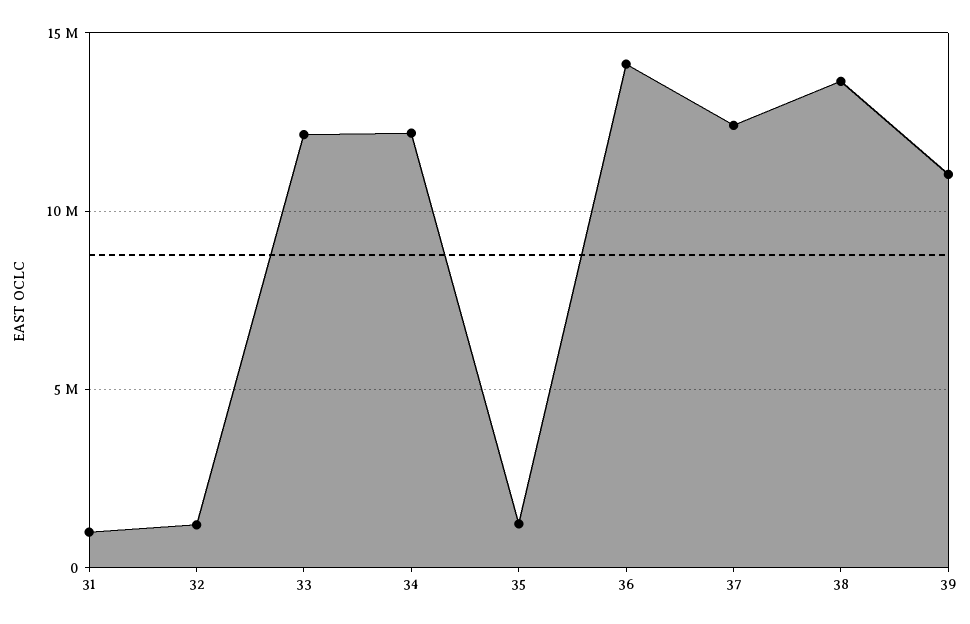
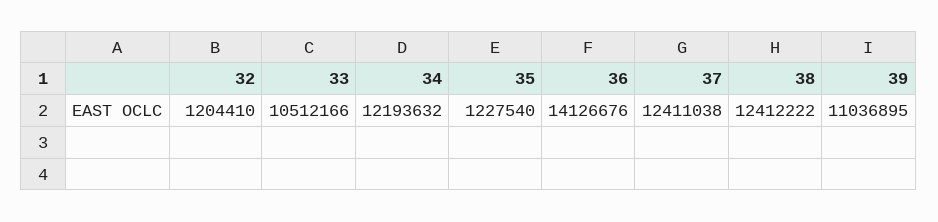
  {
-   "31": 1000000,
    "32": 1204410,
-   "33": 12000000,
+   "33": 10512166,
    "34": 12193632,
    "35": 1227540,
    "36": 14126676,
    "37": 12411038,
-   "38": 13500000,
+   "38": 12412222,
    "39": 11036895
  }

